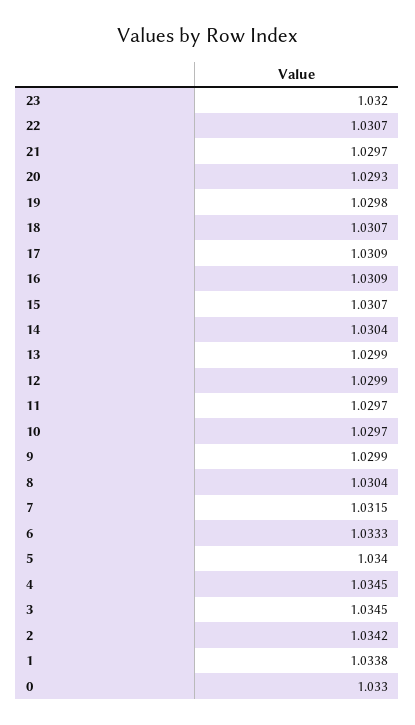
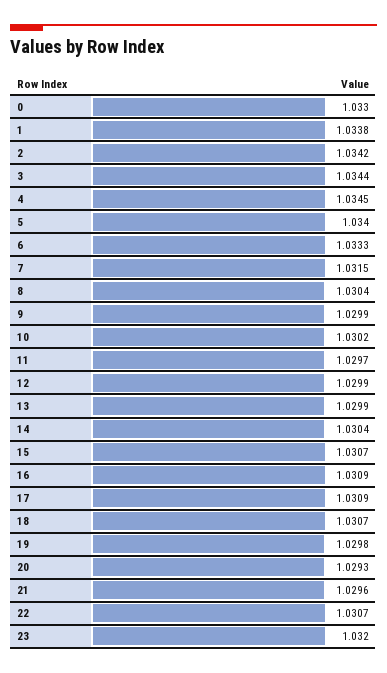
  {
    "23": 1.032,
    "22": 1.0307,
-   "21": 1.0297,
+   "21": 1.0296,
    "20": 1.0293,
    "19": 1.0298,
    "18": 1.0307,
    "17": 1.0309,
    "16": 1.0309,
    "15": 1.0307,
    "14": 1.0304,
    "13": 1.0299,
    "12": 1.0299,
    "11": 1.0297,
-   "10": 1.0297,
+   "10": 1.0302,
    "9": 1.0299,
    "8": 1.0304,
    "7": 1.0315,
    "6": 1.0333,
    "5": 1.034,
    "4": 1.0345,
-   "3": 1.0345,
+   "3": 1.0344,
    "2": 1.0342,
    "1": 1.0338,
    "0": 1.033
  }

